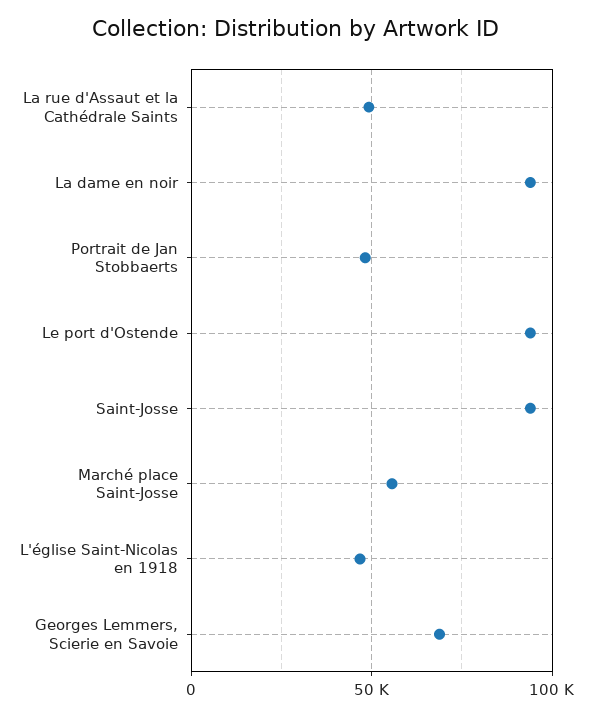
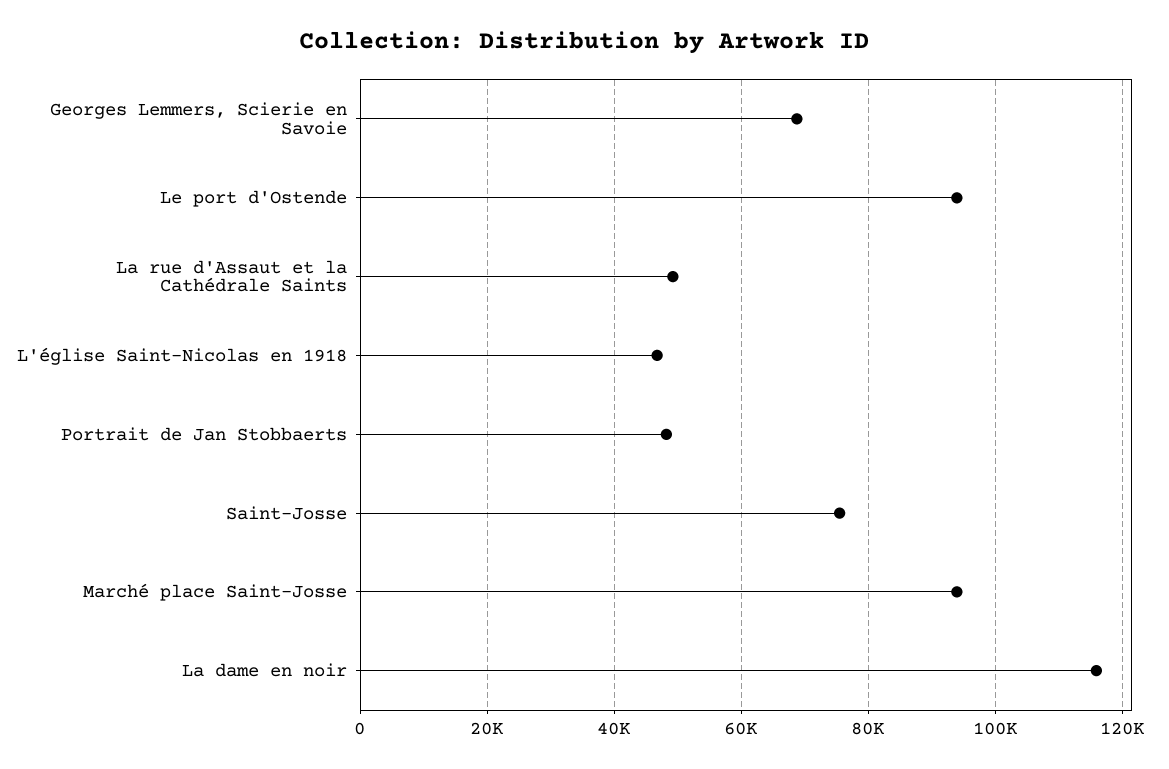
  {
    "La rue d'Assaut et la Cathédrale Saints": 50000,
-   "La dame en noir": 95000,
+   "La dame en noir": 116000,
    "Portrait de Jan Stobbaerts": 48000,
    "Le port d'Ostende": 94000,
-   "Saint-Josse": 95000,
+   "Saint-Josse": 76000,
-   "Marché place Saint-Josse": 55000,
+   "Marché place Saint-Josse": 94000,
    "L'église Saint-Nicolas en 1918": 46000,
    "Georges Lemmers, Scierie en Savoie": 68000
  }

